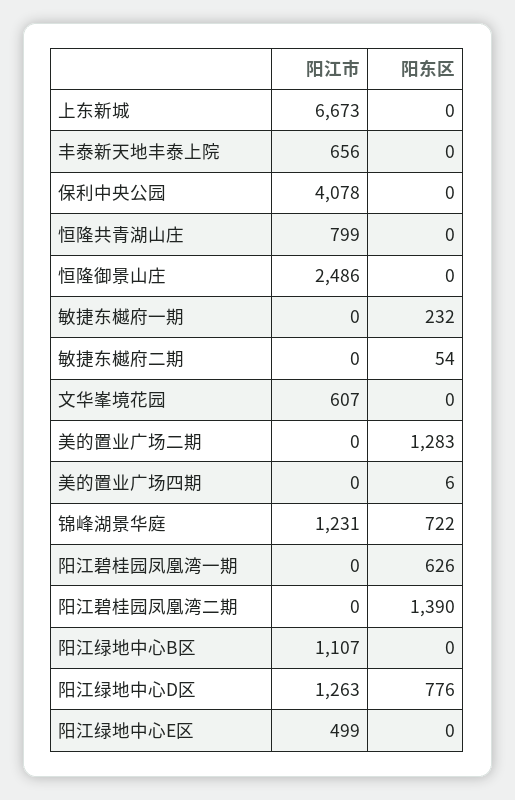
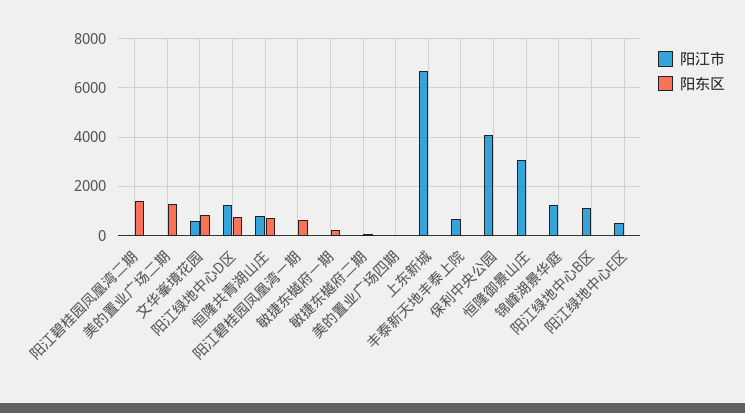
  {
    "阳江市": {
      "上东新城": 6673,
      "丰泰新天地丰泰上院": 656,
      "保利中央公园": 4078,
      "恒隆共青湖山庄": 799,
-     "恒隆御景山庄": 2486,
+     "恒隆御景山庄": 3000,
      "敏捷东樾府一期": 0,
      "敏捷东樾府二期": 0,
      "文华峯境花园": 607,
      "美的置业广场二期": 0,
      "美的置业广场四期": 0,
      "锦峰湖景华庭": 1231,
      "阳江碧桂园凤凰湾一期": 0,
      "阳江碧桂园凤凰湾二期": 0,
      "阳江绿地中心B区": 1107,
      "阳江绿地中心D区": 1263,
      "阳江绿地中心E区": 499
    },
    "阳东区": {
      "上东新城": 0,
      "丰泰新天地丰泰上院": 0,
      "保利中央公园": 0,
-     "恒隆共青湖山庄": 0,
+     "恒隆共青湖山庄": 750,
      "恒隆御景山庄": 0,
      "敏捷东樾府一期": 232,
      "敏捷东樾府二期": 54,
-     "文华峯境花园": 0,
+     "文华峯境花园": 750,
      "美的置业广场二期": 1283,
      "美的置业广场四期": 6,
-     "锦峰湖景华庭": 722,
+     "锦峰湖景华庭": 0,
      "阳江碧桂园凤凰湾一期": 626,
      "阳江碧桂园凤凰湾二期": 1390,
      "阳江绿地中心B区": 0,
      "阳江绿地中心D区": 776,
      "阳江绿地中心E区": 0
    }
  }

